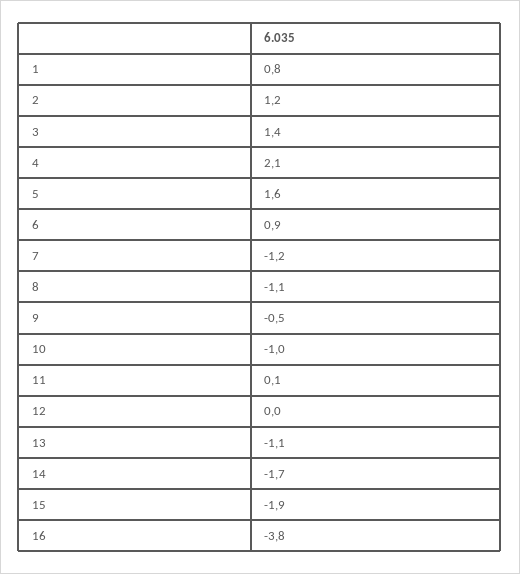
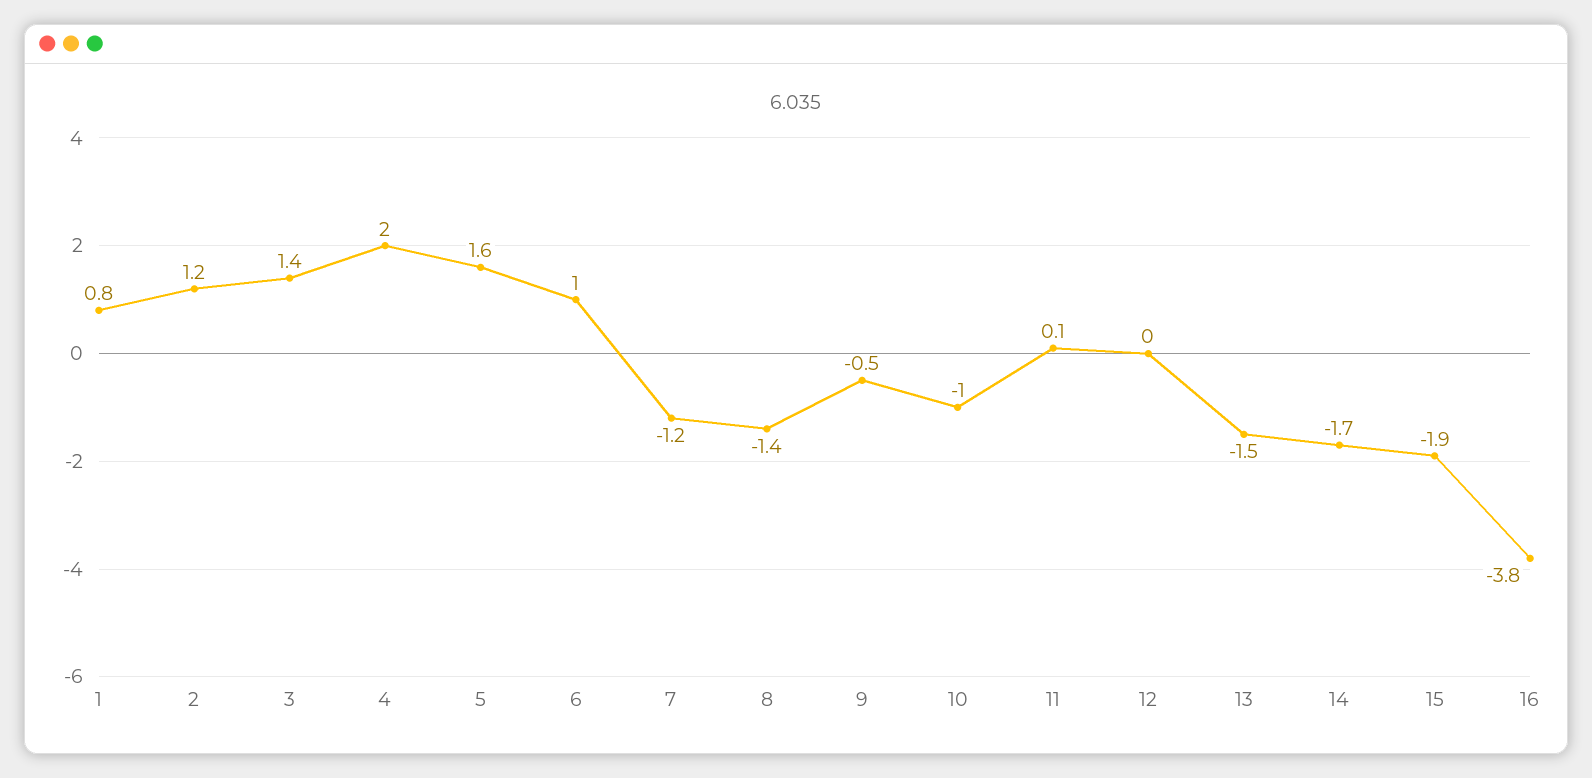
  {
    "1": 0.8,
    "2": 1.2,
    "3": 1.4,
-   "4": 2.1,
+   "4": 2,
    "5": 1.6,
-   "6": 0.9,
+   "6": 1,
    "7": -1.2,
-   "8": -1.1,
+   "8": -1.4,
    "9": -0.5,
    "10": -1,
    "11": 0.1,
    "12": 0,
-   "13": -1.1,
+   "13": -1.5,
    "14": -1.7,
    "15": -1.9,
    "16": -3.8
  }

